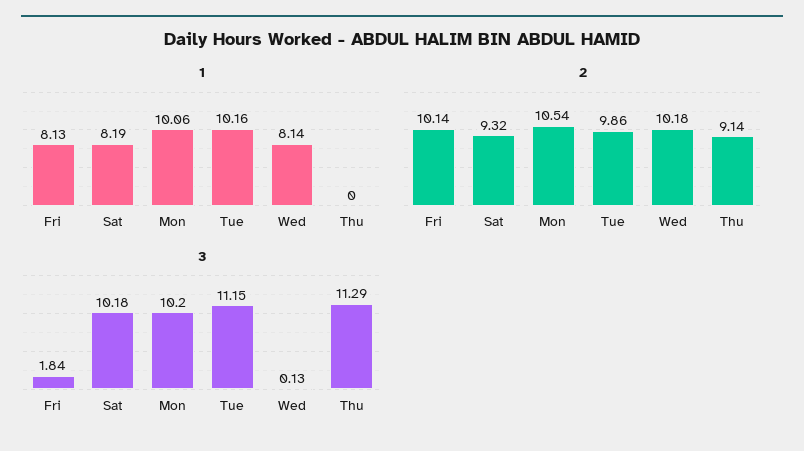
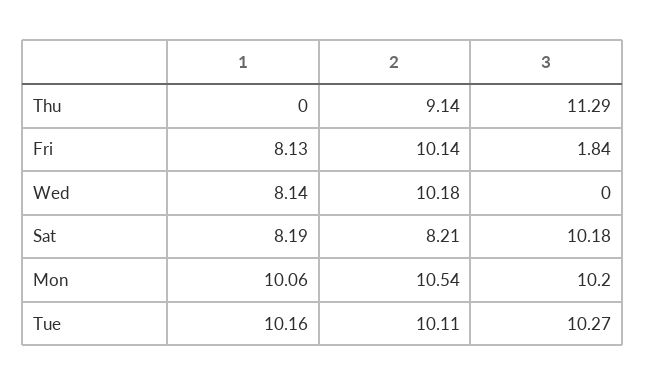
  {
    "1": {
      "Fri": 8.13,
      "Sat": 8.19,
      "Mon": 10.06,
      "Tue": 10.16,
      "Wed": 8.14,
      "Thu": 0
    },
    "2": {
      "Fri": 10.14,
-     "Sat": 9.32,
+     "Sat": 8.21,
      "Mon": 10.54,
-     "Tue": 9.86,
+     "Tue": 10.11,
      "Wed": 10.18,
      "Thu": 9.14
    },
    "3": {
      "Fri": 1.84,
      "Sat": 10.18,
      "Mon": 10.2,
-     "Tue": 11.15,
+     "Tue": 10.27,
-     "Wed": 0.13,
+     "Wed": 0,
      "Thu": 11.29
    }
  }

